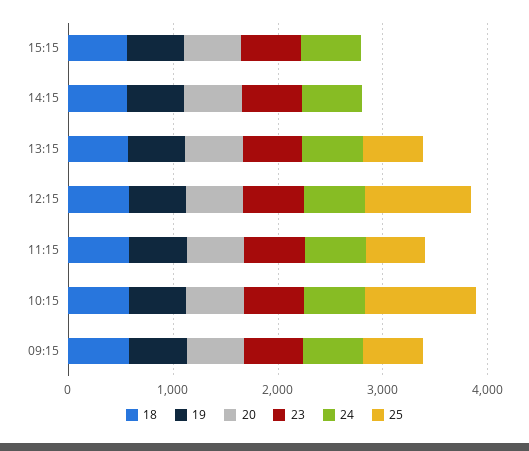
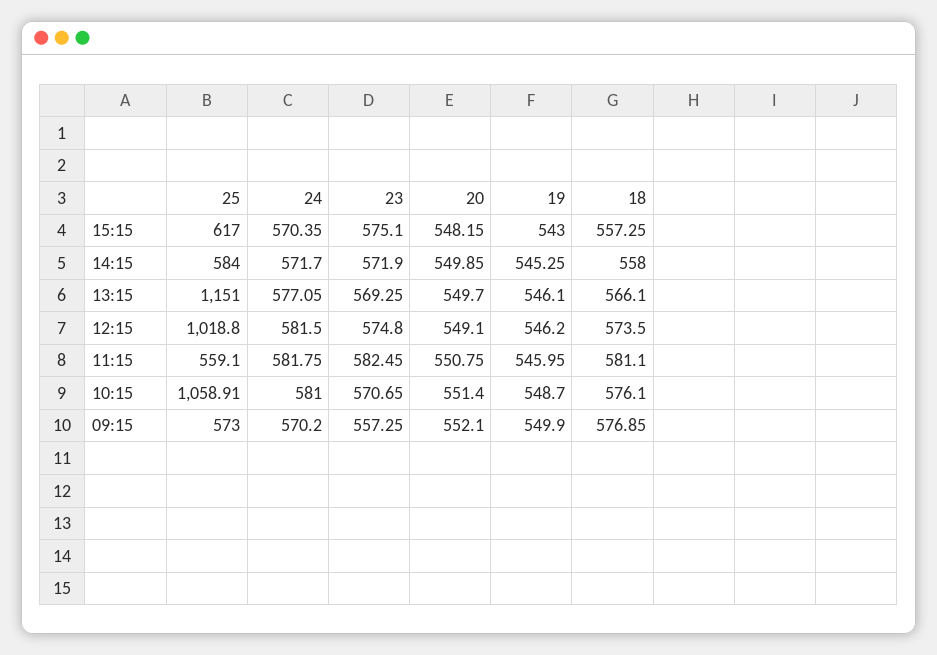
  {
    "18": {
      "15:15": 557.25,
      "14:15": 558,
      "13:15": 566.1,
      "12:15": 573.5,
      "11:15": 581.1,
      "10:15": 576.1,
      "09:15": 576.85
    },
    "19": {
      "15:15": 543,
      "14:15": 545.25,
      "13:15": 546.1,
      "12:15": 546.2,
      "11:15": 545.95,
      "10:15": 548.7,
      "09:15": 549.9
    },
    "20": {
      "15:15": 548.15,
      "14:15": 549.85,
      "13:15": 549.7,
      "12:15": 549.1,
      "11:15": 550.75,
      "10:15": 551.4,
      "09:15": 552.1
    },
    "23": {
      "15:15": 575.1,
      "14:15": 571.9,
      "13:15": 569.25,
      "12:15": 574.8,
      "11:15": 582.45,
      "10:15": 570.65,
      "09:15": 557.25
    },
    "24": {
      "15:15": 570.35,
      "14:15": 571.7,
      "13:15": 577.05,
      "12:15": 581.5,
      "11:15": 581.75,
      "10:15": 581,
      "09:15": 570.2
    },
    "25": {
-     "15:15": 0,
+     "15:15": 617,
-     "14:15": 0,
+     "14:15": 584,
-     "13:15": 600,
+     "13:15": 1151,
      "12:15": 1018.8,
      "11:15": 559.1,
      "10:15": 1058.91,
      "09:15": 573
    }
  }

